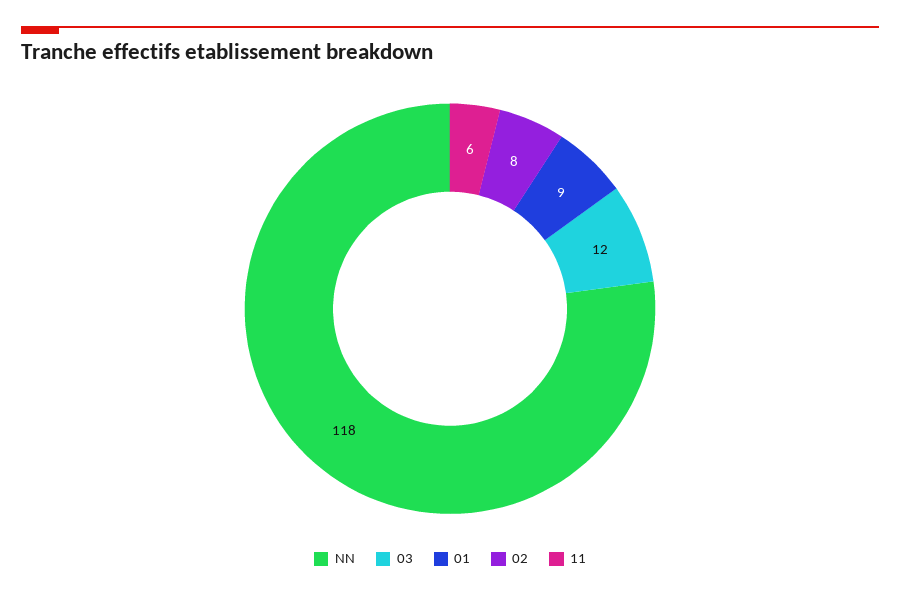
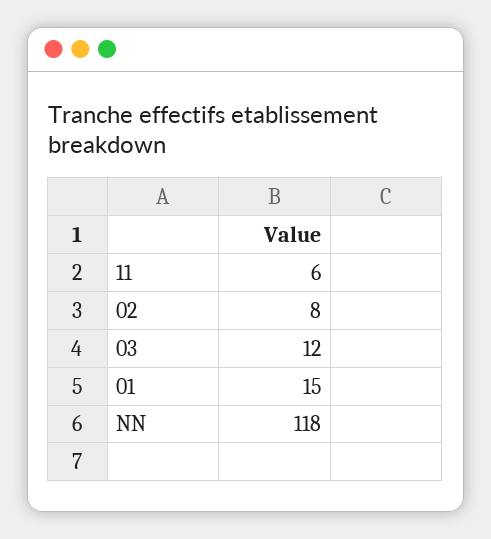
  {
    "NN": 118,
    "03": 12,
-   "01": 9,
+   "01": 15,
    "02": 8,
    "11": 6
  }

